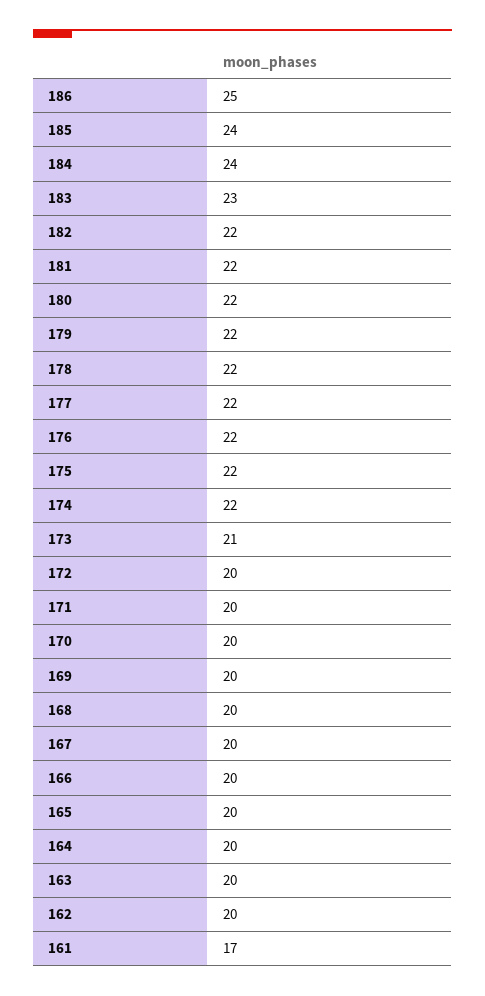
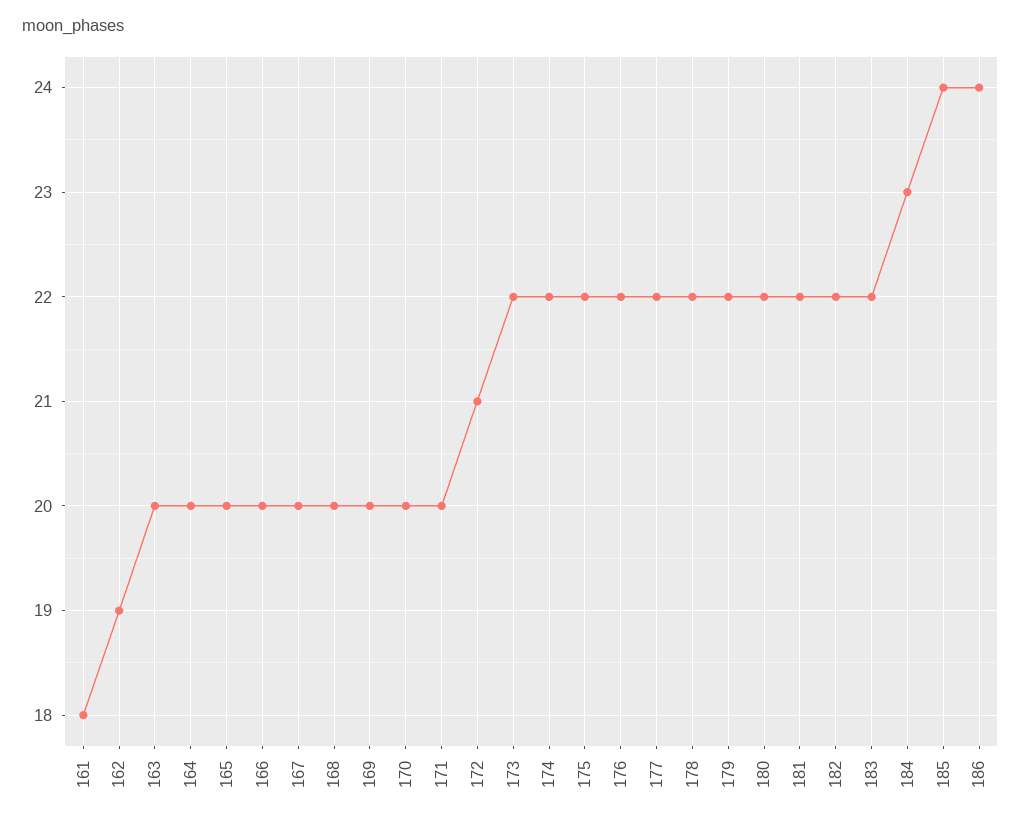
  {
-   "186": 25,
+   "186": 24,
    "185": 24,
-   "184": 24,
+   "184": 23,
-   "183": 23,
+   "183": 22,
    "182": 22,
    "181": 22,
    "180": 22,
    "179": 22,
    "178": 22,
    "177": 22,
    "176": 22,
    "175": 22,
    "174": 22,
-   "173": 21,
+   "173": 22,
-   "172": 20,
+   "172": 21,
    "171": 20,
    "170": 20,
    "169": 20,
    "168": 20,
    "167": 20,
    "166": 20,
    "165": 20,
    "164": 20,
    "163": 20,
-   "162": 20,
+   "162": 19,
-   "161": 17
+   "161": 18
  }

